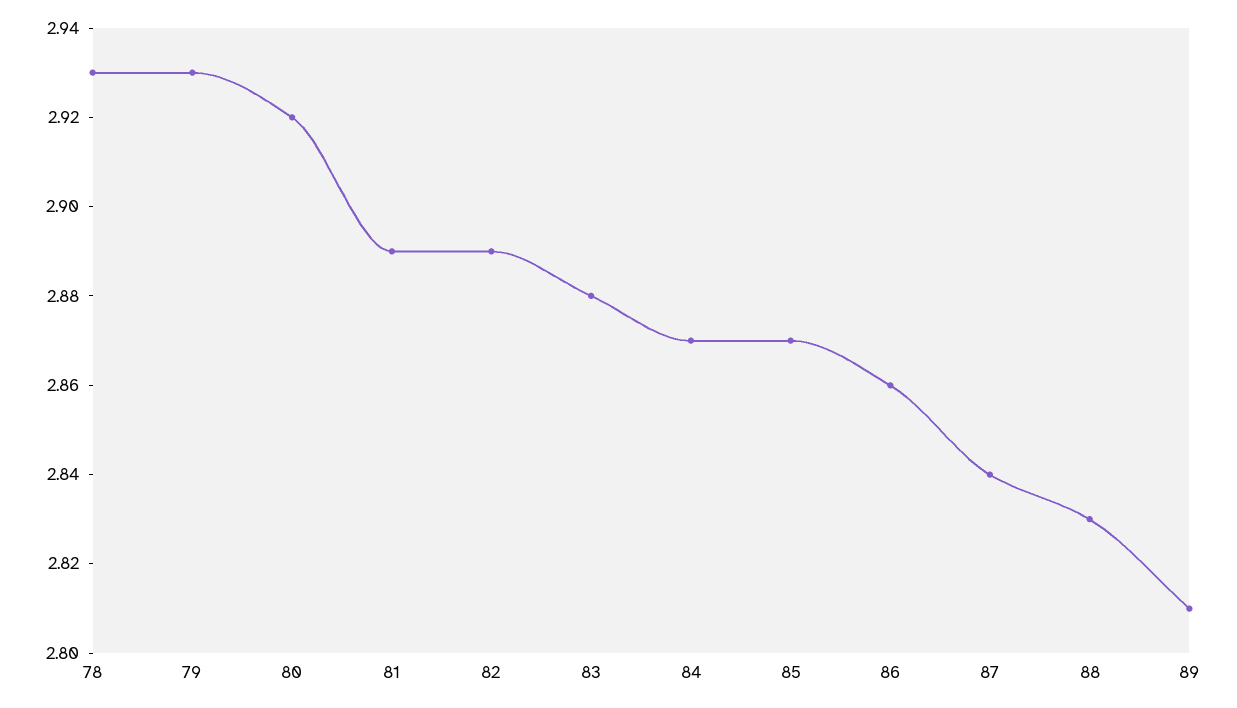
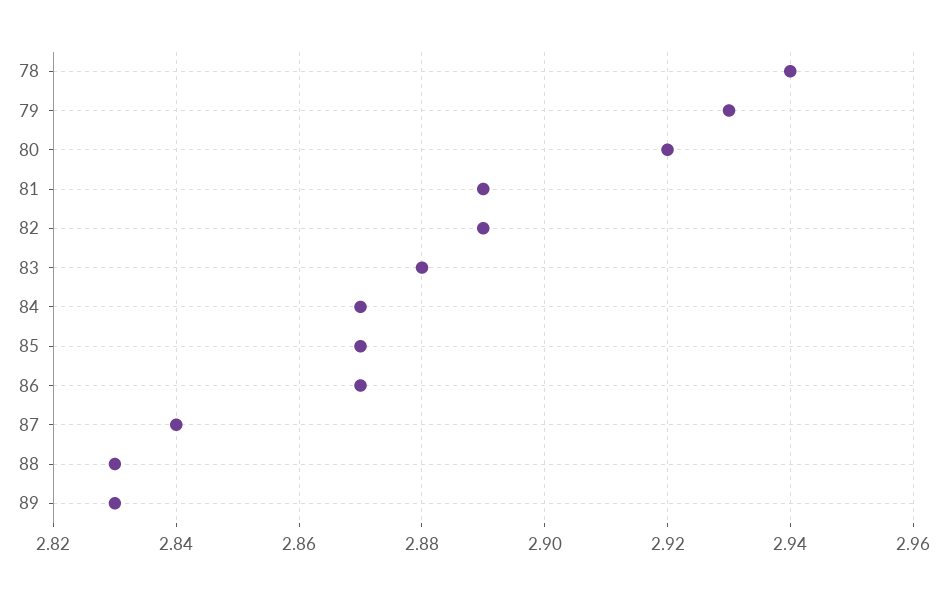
  {
-   "78": 2.93,
+   "78": 2.94,
    "79": 2.93,
    "80": 2.92,
    "81": 2.89,
    "82": 2.89,
    "83": 2.88,
    "84": 2.87,
    "85": 2.87,
-   "86": 2.86,
+   "86": 2.87,
    "87": 2.84,
    "88": 2.83,
-   "89": 2.81
+   "89": 2.83
  }

